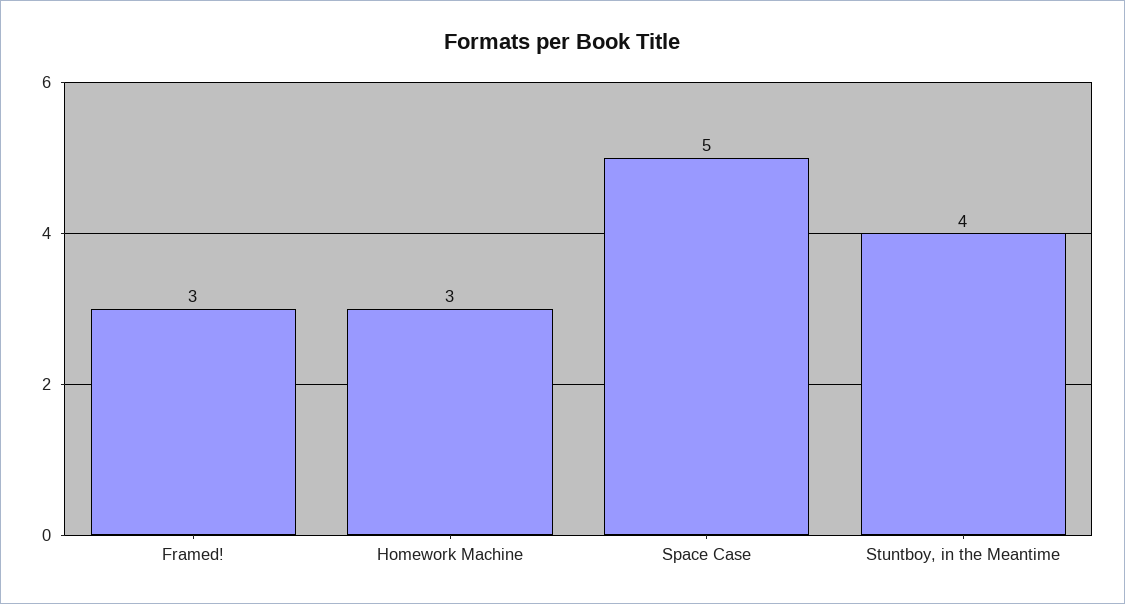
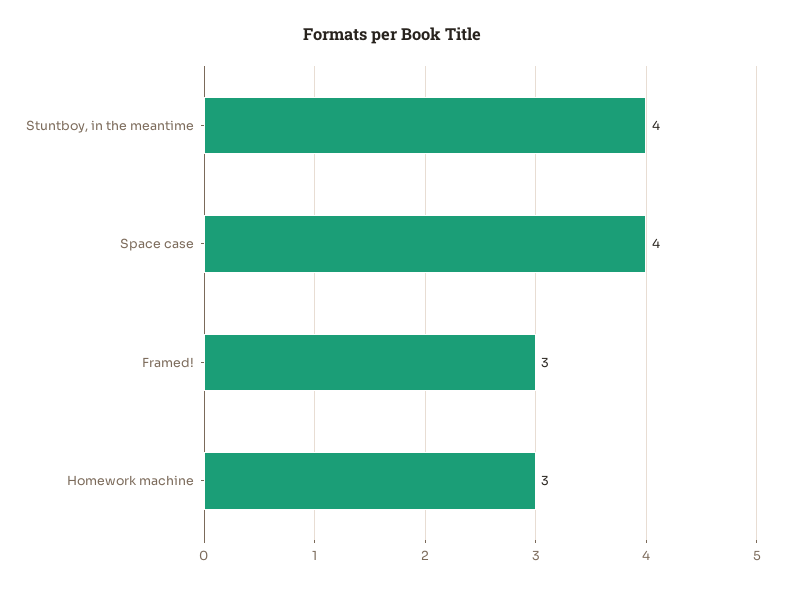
  {
    "Framed!": 3,
    "Homework Machine": 3,
-   "Space Case": 5,
+   "Space Case": 4,
    "Stuntboy, in the Meantime": 4
  }

